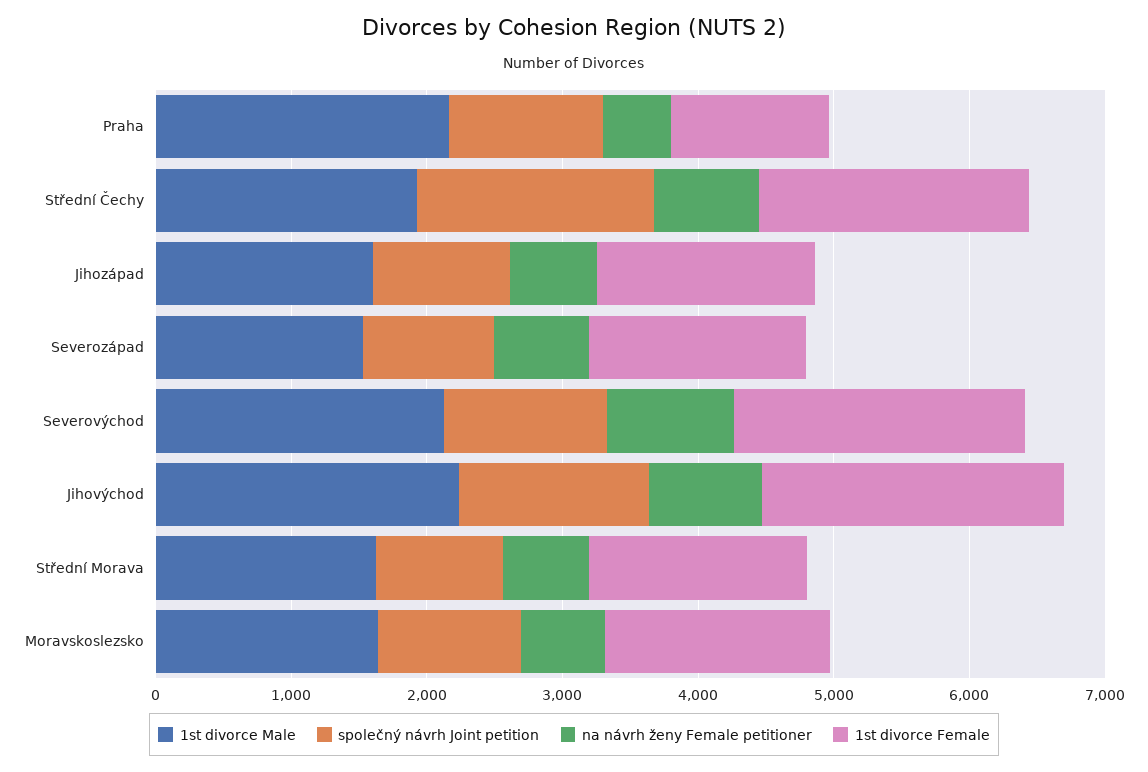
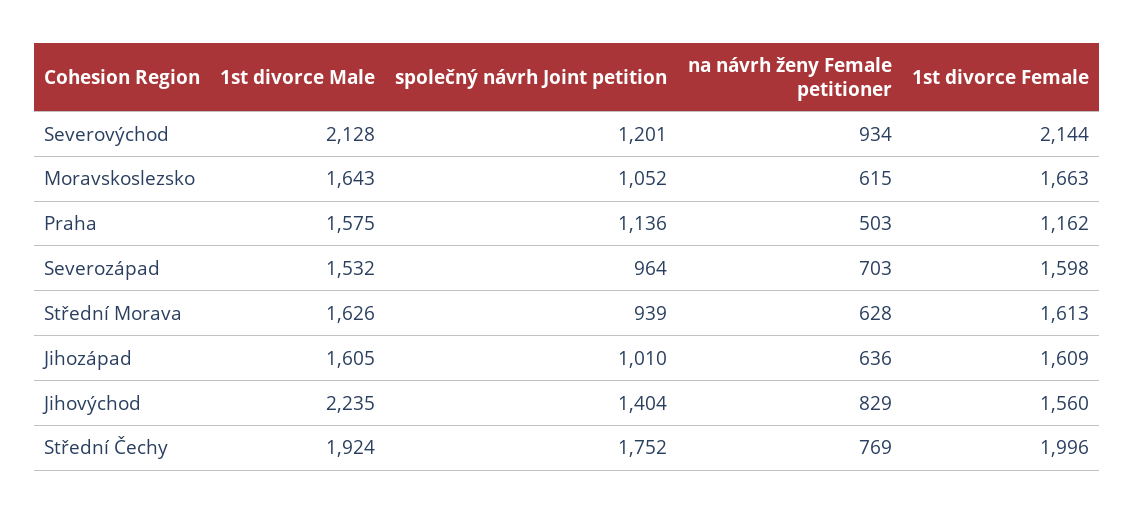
  {
    "1st divorce Male": {
-     "Praha": 2200,
+     "Praha": 1575,
      "Střední Čechy": 1924,
      "Jihozápad": 1605,
      "Severozápad": 1532,
      "Severovýchod": 2128,
      "Jihovýchod": 2235,
      "Střední Morava": 1626,
      "Moravskoslezsko": 1643
    },
    "společný návrh Joint petition": {
      "Praha": 1136,
      "Střední Čechy": 1752,
      "Jihozápad": 1010,
      "Severozápad": 964,
      "Severovýchod": 1201,
      "Jihovýchod": 1404,
      "Střední Morava": 939,
      "Moravskoslezsko": 1052
    },
    "na návrh ženy Female petitioner": {
      "Praha": 503,
      "Střední Čechy": 769,
      "Jihozápad": 636,
      "Severozápad": 703,
      "Severovýchod": 934,
      "Jihovýchod": 829,
      "Střední Morava": 628,
      "Moravskoslezsko": 615
    },
    "1st divorce Female": {
      "Praha": 1162,
      "Střední Čechy": 1996,
      "Jihozápad": 1609,
      "Severozápad": 1598,
      "Severovýchod": 2144,
-     "Jihovýchod": 2200,
+     "Jihovýchod": 1560,
      "Střední Morava": 1613,
      "Moravskoslezsko": 1663
    }
  }

